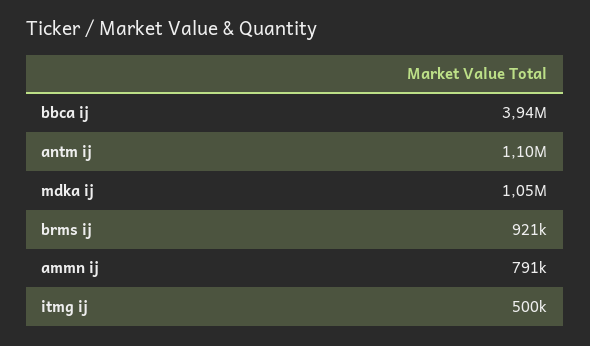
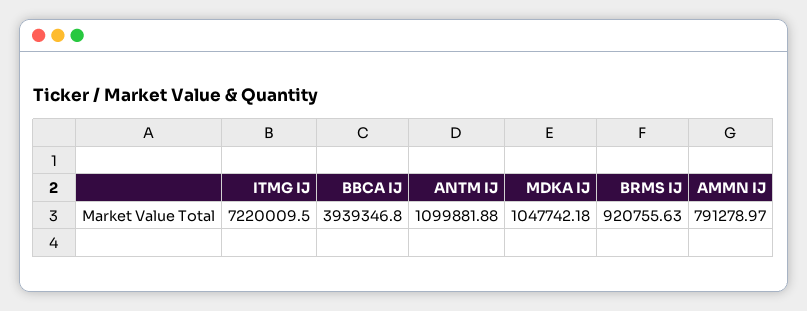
  {
    "bbca ij": 3939346.8,
    "antm ij": 1099881.88,
    "mdka ij": 1047742.18,
    "brms ij": 920755.63,
    "ammn ij": 791278.97,
-   "itmg ij": 500000
+   "itmg ij": 7220009.5
  }

